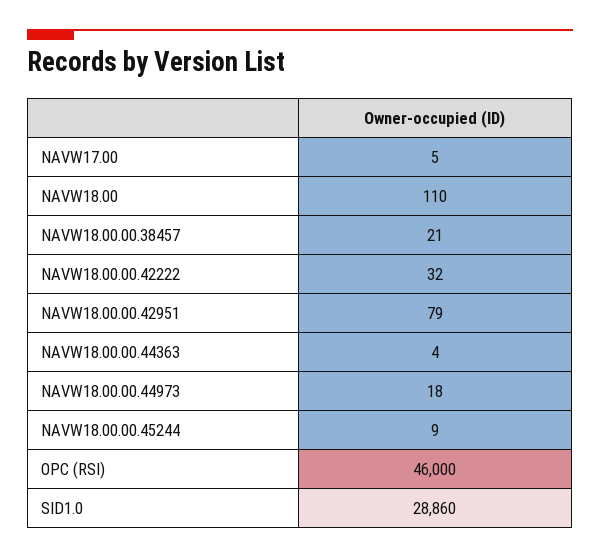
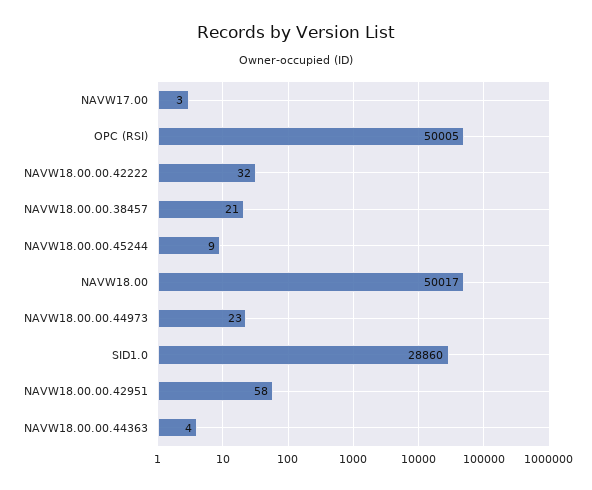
  {
-   "NAVW17.00": 5,
+   "NAVW17.00": 3,
-   "NAVW18.00": 110,
+   "NAVW18.00": 50017,
    "NAVW18.00.00.38457": 21,
    "NAVW18.00.00.42222": 32,
-   "NAVW18.00.00.42951": 79,
+   "NAVW18.00.00.42951": 58,
    "NAVW18.00.00.44363": 4,
-   "NAVW18.00.00.44973": 18,
+   "NAVW18.00.00.44973": 23,
    "NAVW18.00.00.45244": 9,
-   "OPC (RSI)": 46000,
+   "OPC (RSI)": 50005,
    "SID1.0": 28860
  }

